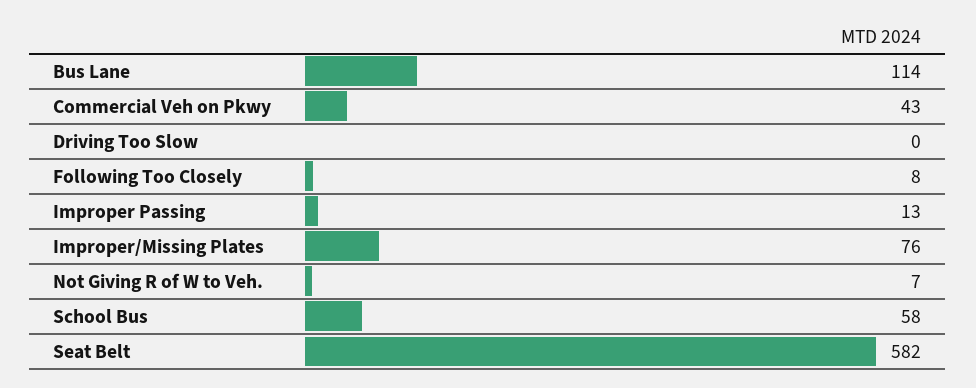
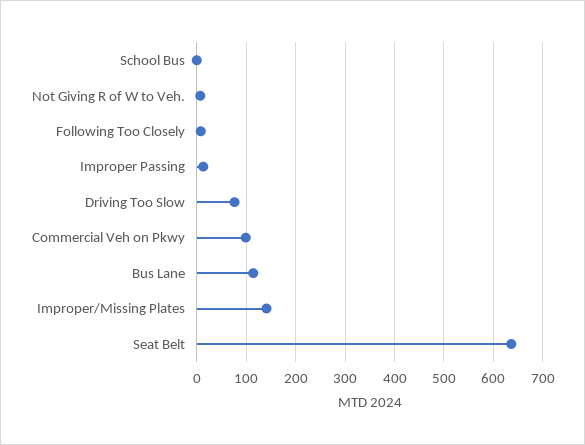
  {
    "Bus Lane": 114,
-   "Commercial Veh on Pkwy": 43,
+   "Commercial Veh on Pkwy": 100,
-   "Driving Too Slow": 0,
+   "Driving Too Slow": 80,
    "Following Too Closely": 8,
    "Improper Passing": 13,
-   "Improper/Missing Plates": 76,
+   "Improper/Missing Plates": 140,
    "Not Giving R of W to Veh.": 7,
-   "School Bus": 58,
+   "School Bus": 0,
-   "Seat Belt": 582
+   "Seat Belt": 640
  }

